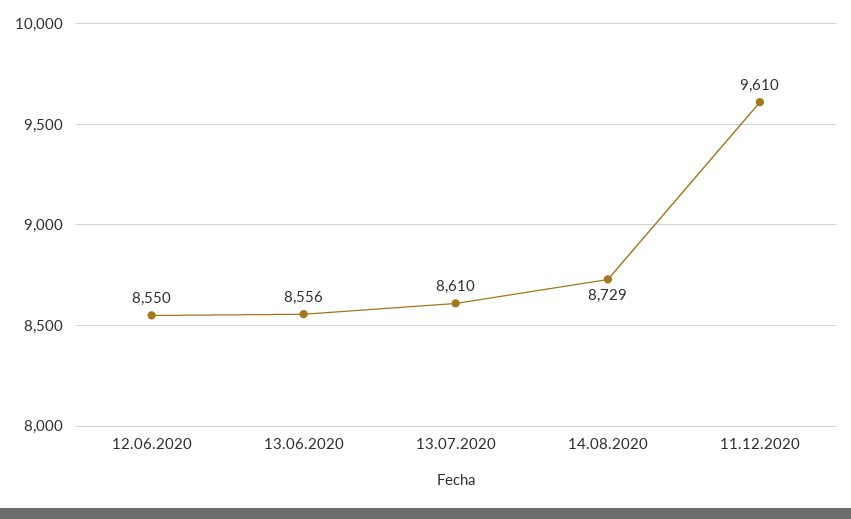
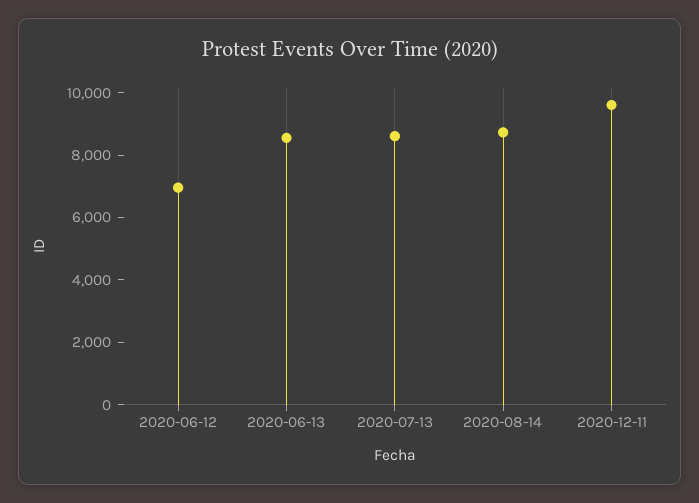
  {
-   "12.06.2020": 8550,
+   "12.06.2020": 7000,
    "13.06.2020": 8556,
    "13.07.2020": 8610,
    "14.08.2020": 8729,
    "11.12.2020": 9610
  }

